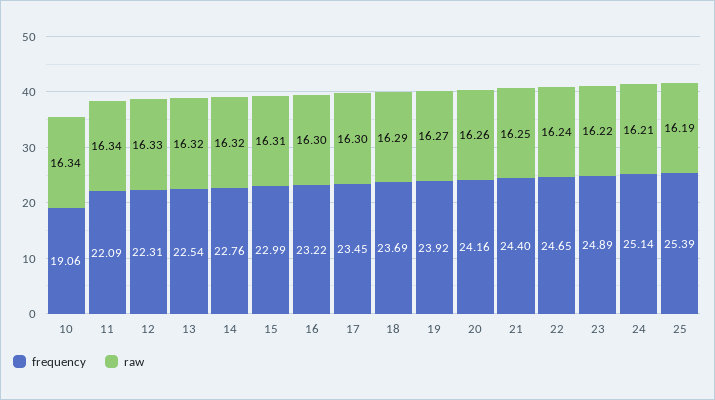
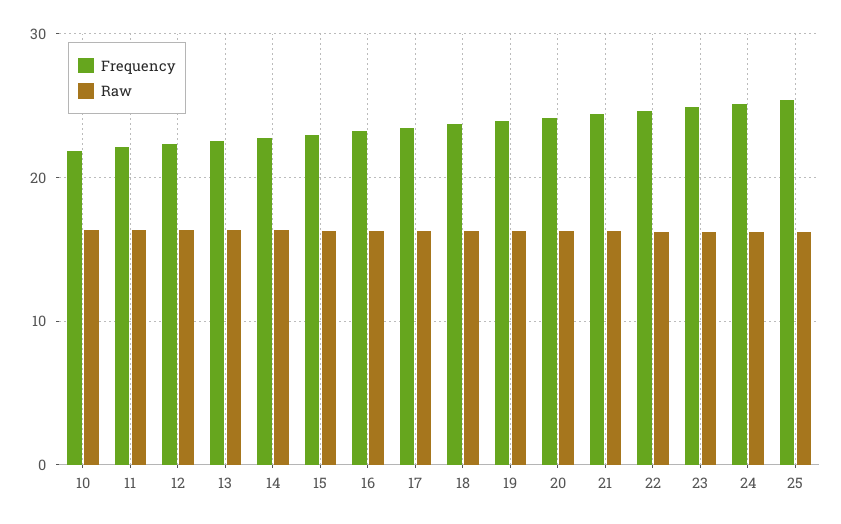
  {
    "frequency": {
-     "10": 19.06,
+     "10": 22,
      "11": 22.09,
      "12": 22.31,
      "13": 22.54,
      "14": 22.76,
      "15": 22.99,
      "16": 23.22,
      "17": 23.45,
      "18": 23.69,
      "19": 23.92,
      "20": 24.16,
      "21": 24.4,
      "22": 24.65,
      "23": 24.89,
      "24": 25.14,
      "25": 25.39
    },
    "raw": {
      "10": 16.34,
      "11": 16.34,
      "12": 16.33,
      "13": 16.32,
      "14": 16.32,
      "15": 16.31,
      "16": 16.3,
      "17": 16.3,
      "18": 16.29,
      "19": 16.27,
      "20": 16.26,
      "21": 16.25,
      "22": 16.24,
      "23": 16.22,
      "24": 16.21,
      "25": 16.19
    }
  }

